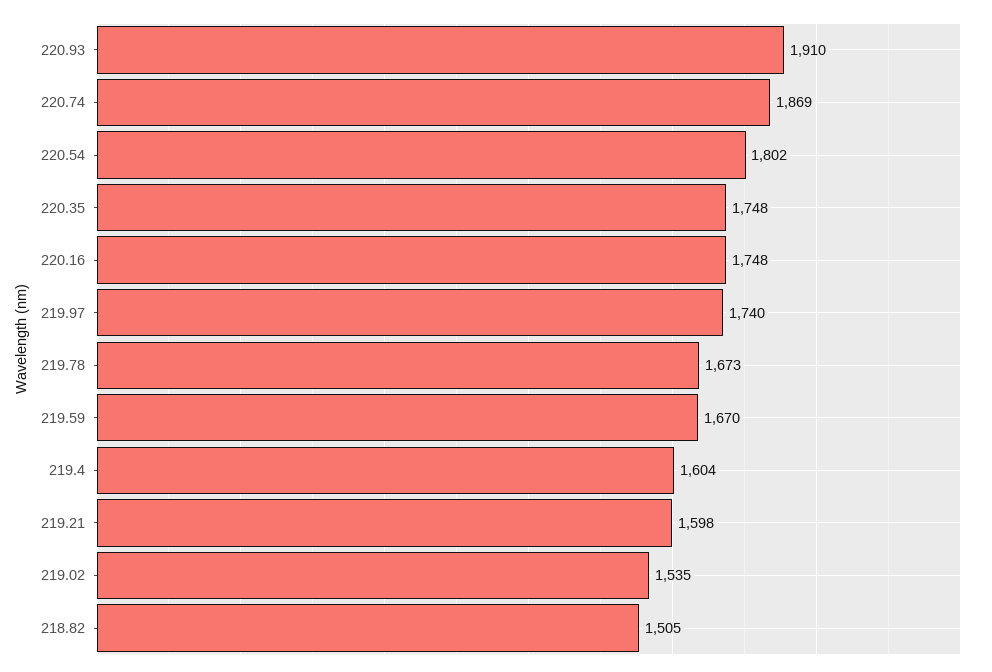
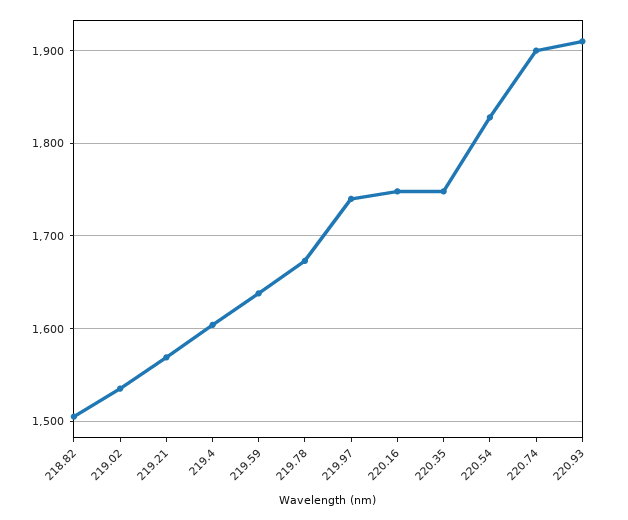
  {
    "220.93": 1910,
-   "220.74": 1869,
+   "220.74": 1900,
-   "220.54": 1802,
+   "220.54": 1830,
    "220.35": 1748,
    "220.16": 1748,
    "219.97": 1740,
    "219.78": 1673,
-   "219.59": 1670,
+   "219.59": 1640,
    "219.4": 1604,
-   "219.21": 1598,
+   "219.21": 1570,
    "219.02": 1535,
    "218.82": 1505
  }

